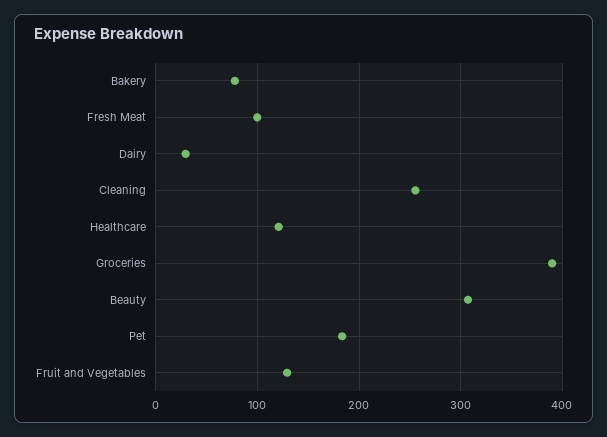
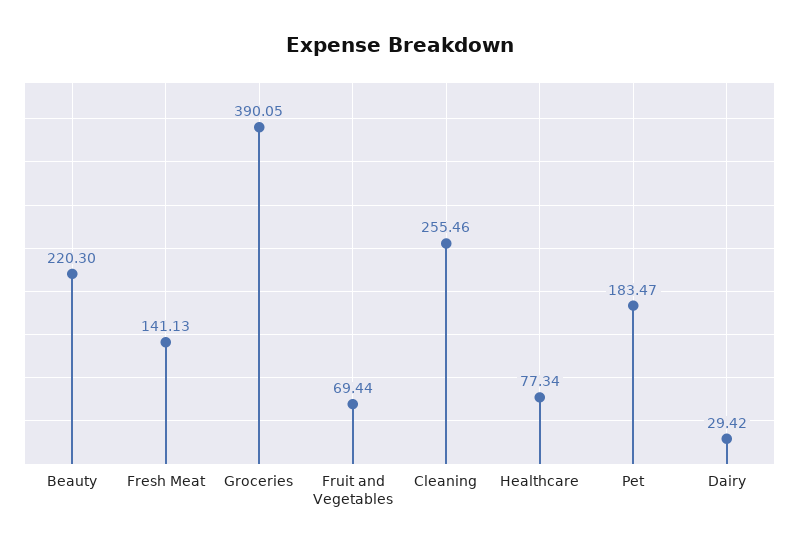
  {
-   "Bakery": 80,
-   "Fresh Meat": 100,
+   "Fresh Meat": 141.13,
    "Dairy": 29.42,
    "Cleaning": 255.46,
-   "Healthcare": 120,
+   "Healthcare": 77.34,
    "Groceries": 390.05,
-   "Beauty": 310,
+   "Beauty": 220.3,
    "Pet": 183.47,
-   "Fruit and Vegetables": 130
+   "Fruit and Vegetables": 69.44
  }

